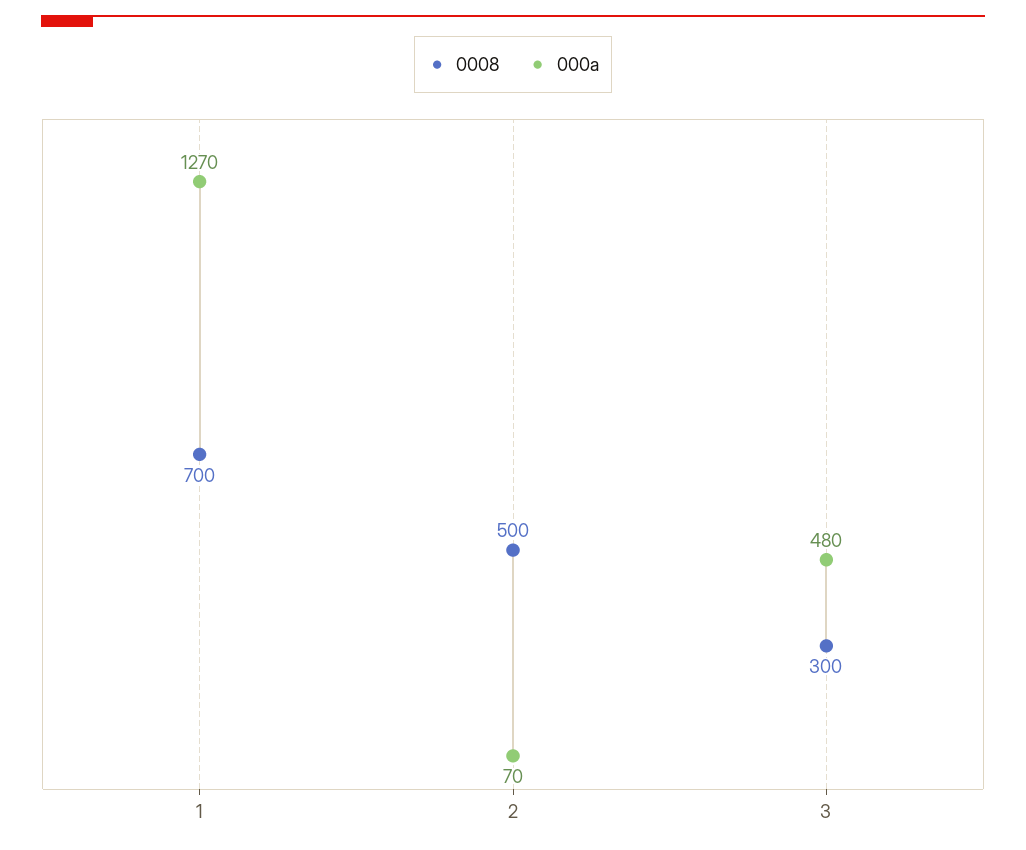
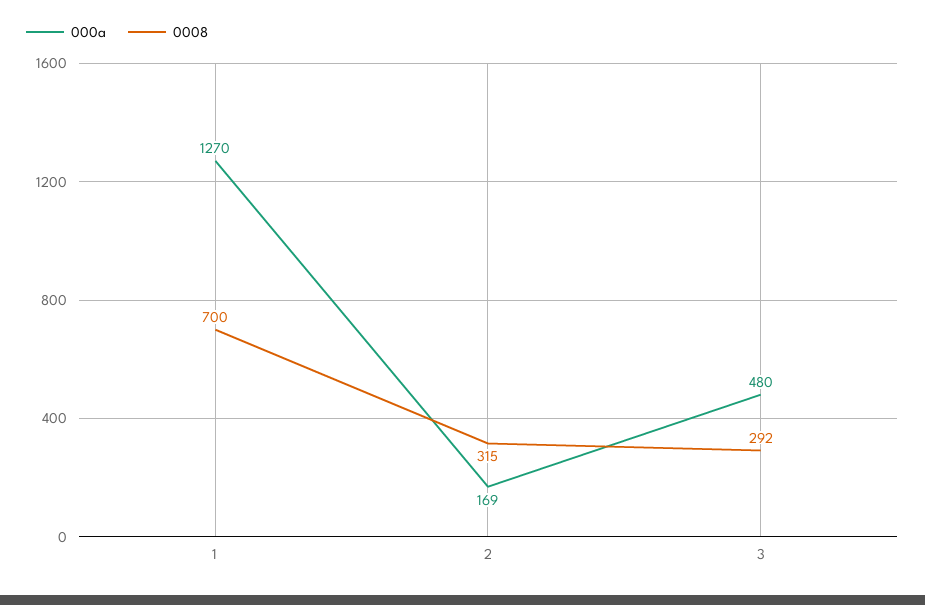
  {
    "0008": {
      "1": 700,
-     "2": 500,
+     "2": 315,
-     "3": 300
+     "3": 292
    },
    "000a": {
      "1": 1270,
-     "2": 70,
+     "2": 169,
      "3": 480
    }
  }

